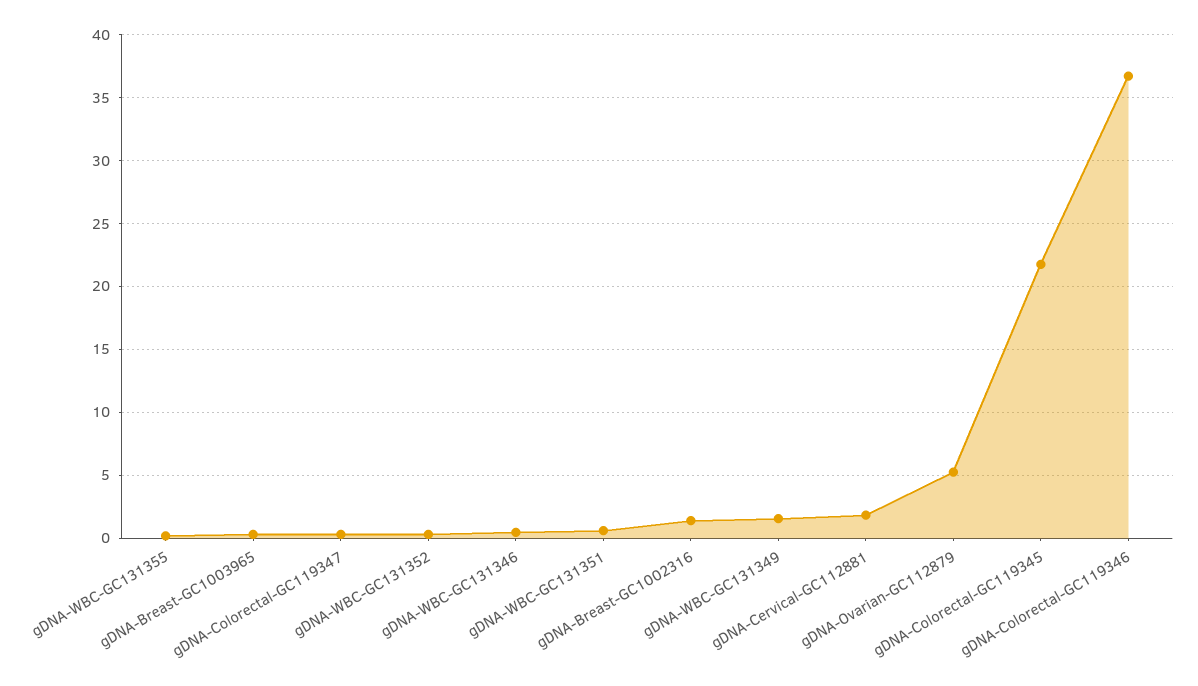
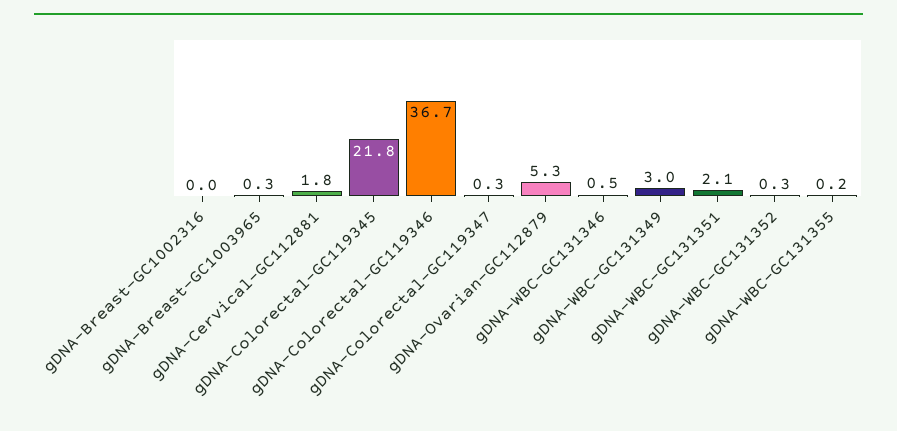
  {
    "gDNA-WBC-GC131355": 0.2,
    "gDNA-Breast-GC1003965": 0.3,
    "gDNA-Colorectal-GC119347": 0.3,
    "gDNA-WBC-GC131352": 0.3,
    "gDNA-WBC-GC131346": 0.5,
-   "gDNA-WBC-GC131351": 0.5,
+   "gDNA-WBC-GC131351": 2.1,
-   "gDNA-Breast-GC1002316": 1.5,
+   "gDNA-Breast-GC1002316": 0,
-   "gDNA-WBC-GC131349": 1.5,
+   "gDNA-WBC-GC131349": 3,
    "gDNA-Cervical-GC112881": 1.8,
    "gDNA-Ovarian-GC112879": 5.3,
    "gDNA-Colorectal-GC119345": 21.8,
    "gDNA-Colorectal-GC119346": 36.7
  }

